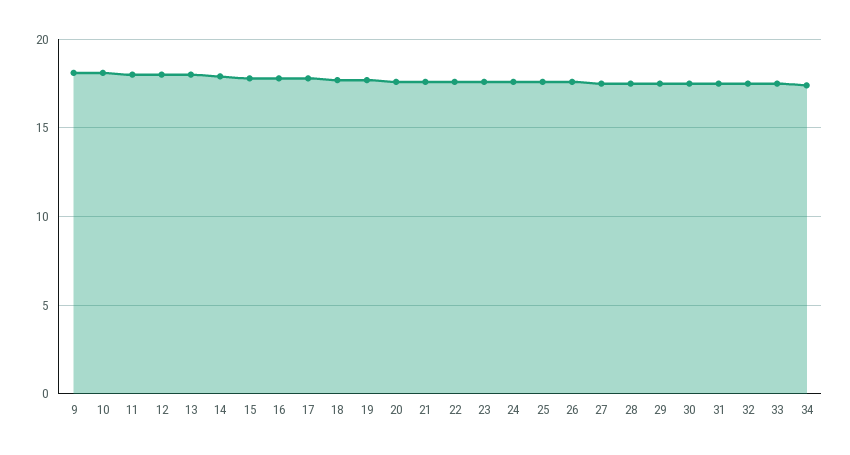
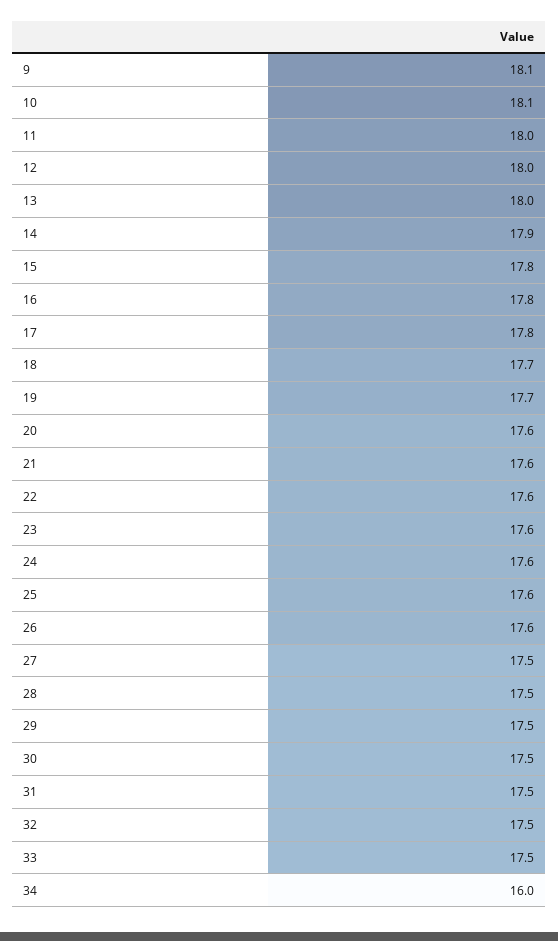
  {
    "9": 18.1,
    "10": 18.1,
    "11": 18,
    "12": 18,
    "13": 18,
    "14": 17.9,
    "15": 17.8,
    "16": 17.8,
    "17": 17.8,
    "18": 17.7,
    "19": 17.7,
    "20": 17.6,
    "21": 17.6,
    "22": 17.6,
    "23": 17.6,
    "24": 17.6,
    "25": 17.6,
    "26": 17.6,
    "27": 17.5,
    "28": 17.5,
    "29": 17.5,
    "30": 17.5,
    "31": 17.5,
    "32": 17.5,
    "33": 17.5,
-   "34": 17.5
+   "34": 16
  }

